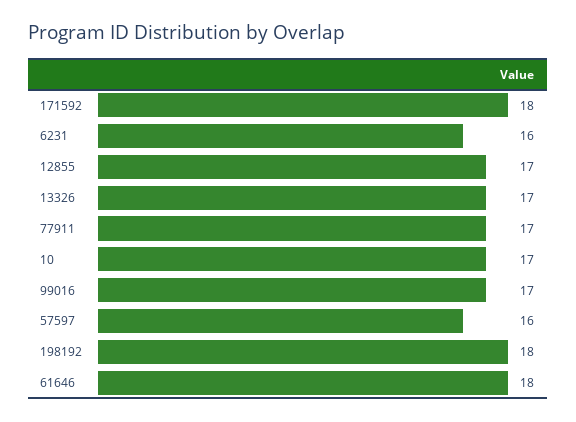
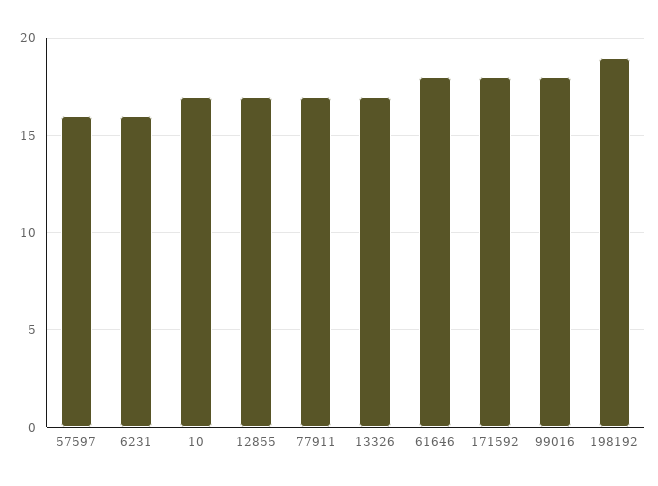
  {
    "171592": 18,
    "6231": 16,
    "12855": 17,
    "13326": 17,
    "77911": 17,
    "10": 17,
-   "99016": 17,
+   "99016": 18,
    "57597": 16,
-   "198192": 18,
+   "198192": 19,
    "61646": 18
  }

